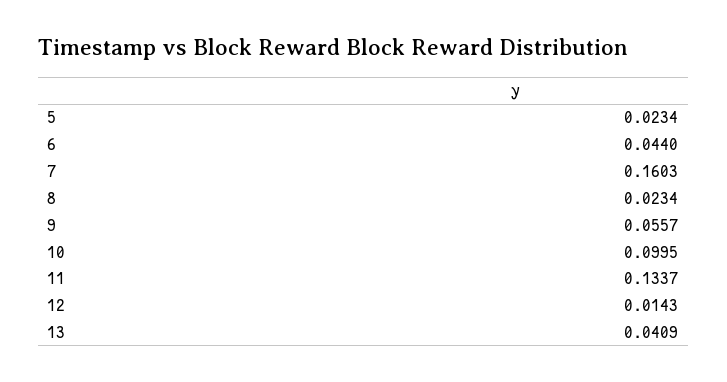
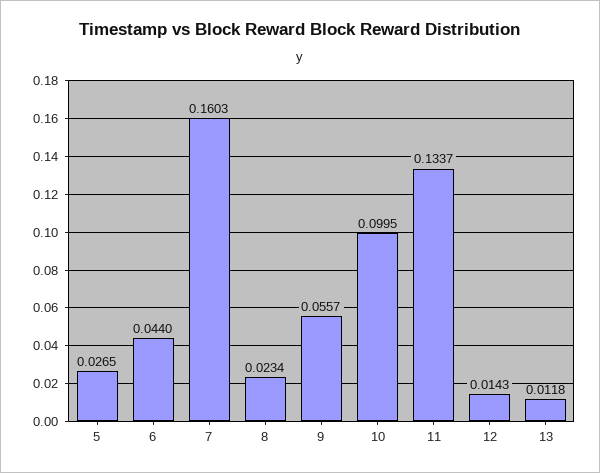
  {
-   "5": 0.0234,
+   "5": 0.0265,
    "6": 0.044,
    "7": 0.1603,
    "8": 0.0234,
    "9": 0.0557,
    "10": 0.0995,
    "11": 0.1337,
    "12": 0.0143,
-   "13": 0.0409
+   "13": 0.0118
  }

